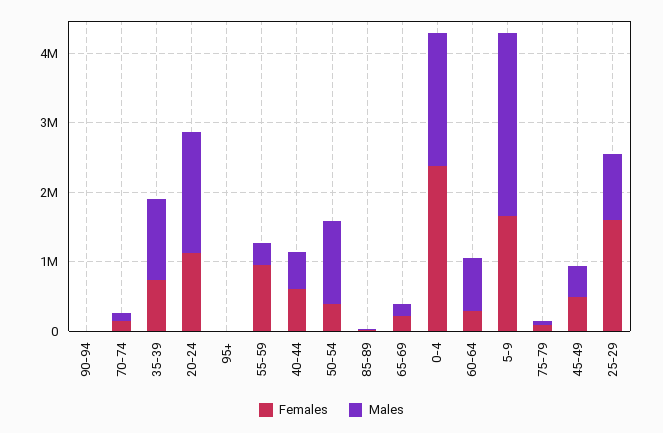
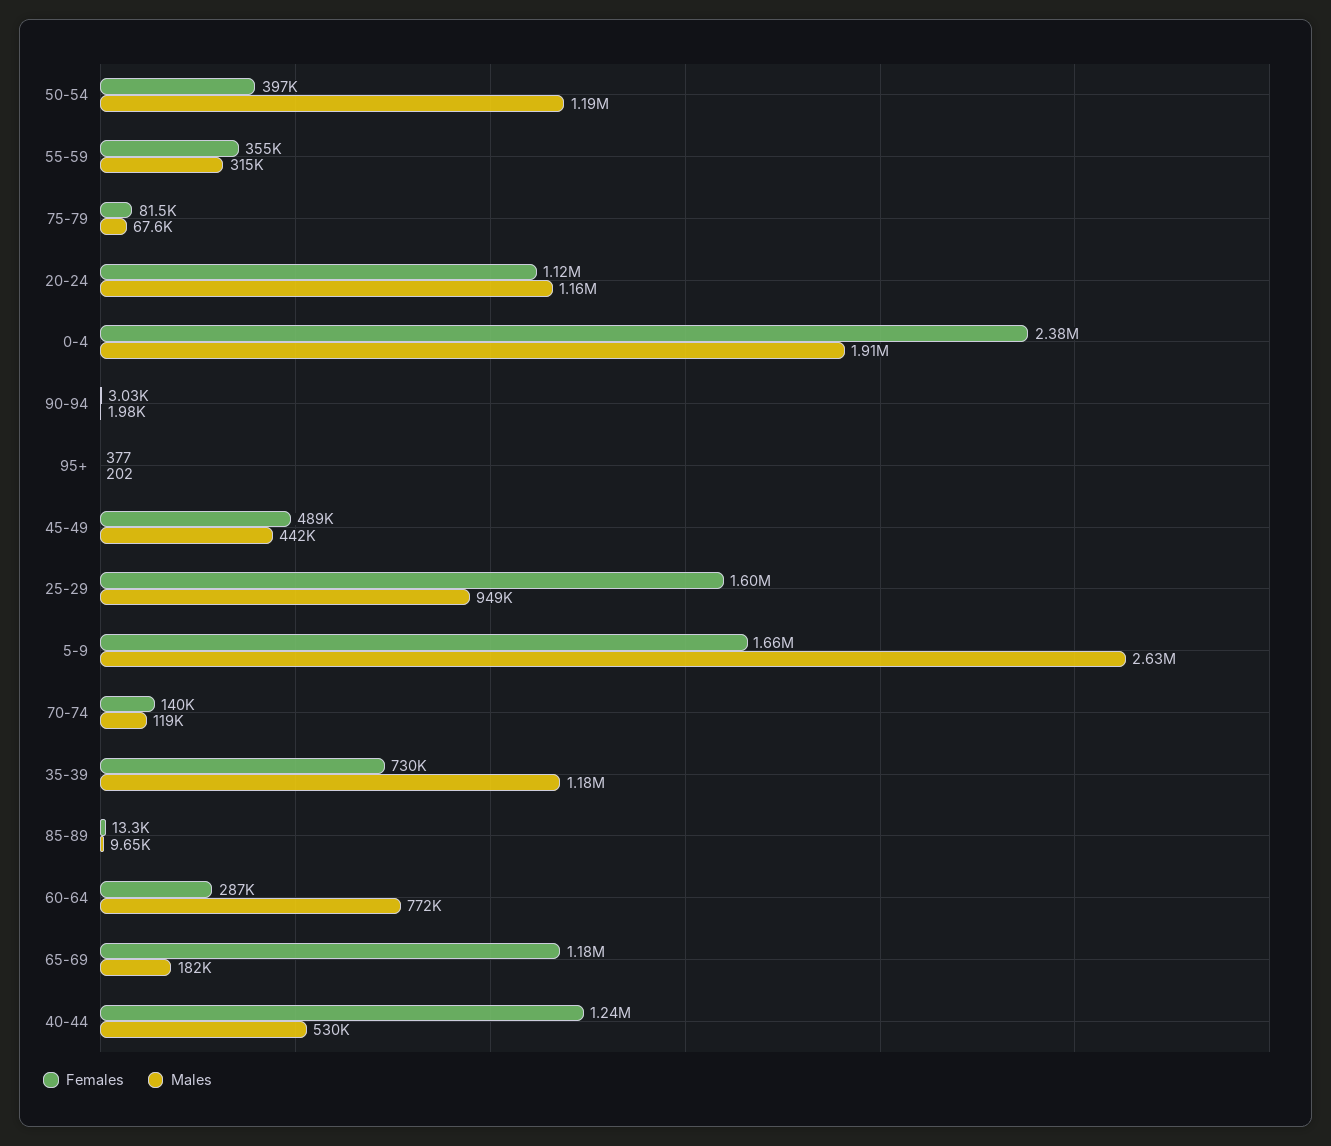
  {
    "Females": {
      "90-94": 3030,
      "70-74": 140000,
      "35-39": 730000,
      "20-24": 1120000,
      "95+": 377,
-     "55-59": 1000000,
+     "55-59": 355000,
-     "40-44": 600000,
+     "40-44": 1240000,
      "50-54": 397000,
      "85-89": 13300,
-     "65-69": 200000,
+     "65-69": 1180000,
      "0-4": 2380000,
      "60-64": 287000,
      "5-9": 1660000,
      "75-79": 81500,
      "45-49": 489000,
      "25-29": 1600000
    },
    "Males": {
      "90-94": 1980,
      "70-74": 119000,
      "35-39": 1180000,
-     "20-24": 1800000,
+     "20-24": 1160000,
      "95+": 202,
      "55-59": 315000,
      "40-44": 530000,
      "50-54": 1190000,
      "85-89": 9650,
      "65-69": 182000,
      "0-4": 1910000,
      "60-64": 772000,
      "5-9": 2630000,
      "75-79": 67600,
      "45-49": 442000,
      "25-29": 949000
    }
  }

